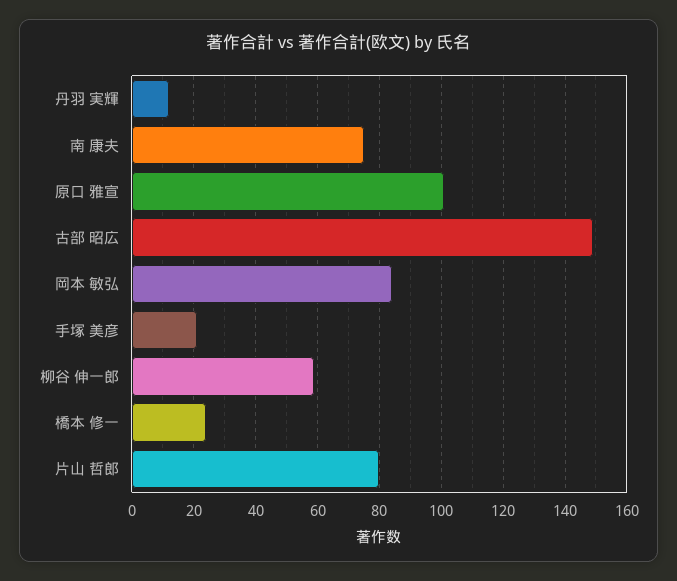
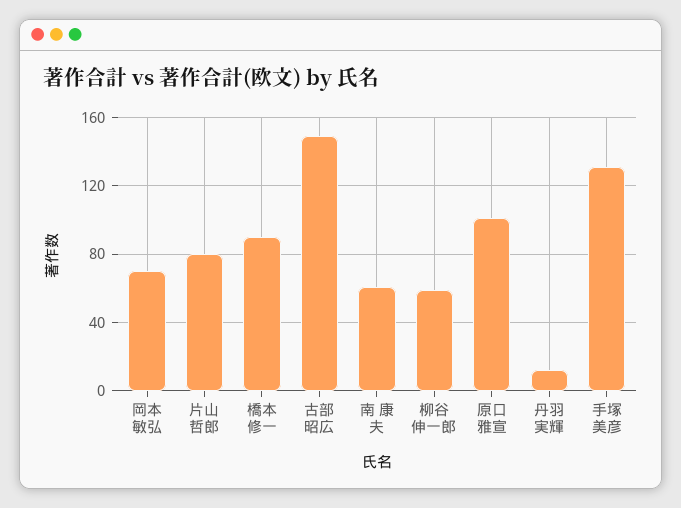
  {
    "丹羽 実輝": 10,
-   "南 康夫": 75,
+   "南 康夫": 60,
    "原口 雅宣": 100,
    "古部 昭広": 150,
-   "岡本 敏弘": 85,
+   "岡本 敏弘": 70,
-   "手塚 美彦": 20,
+   "手塚 美彦": 130,
    "柳谷 伸一郎": 60,
-   "橋本 修一": 25,
+   "橋本 修一": 90,
    "片山 哲郎": 80
  }

